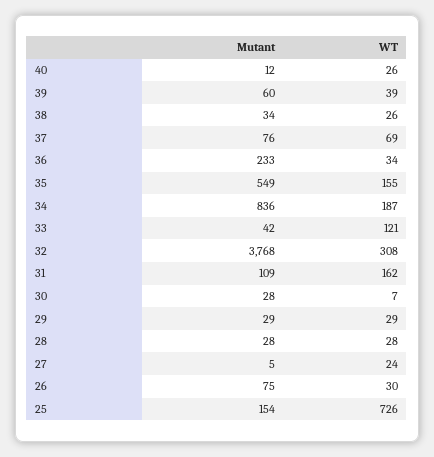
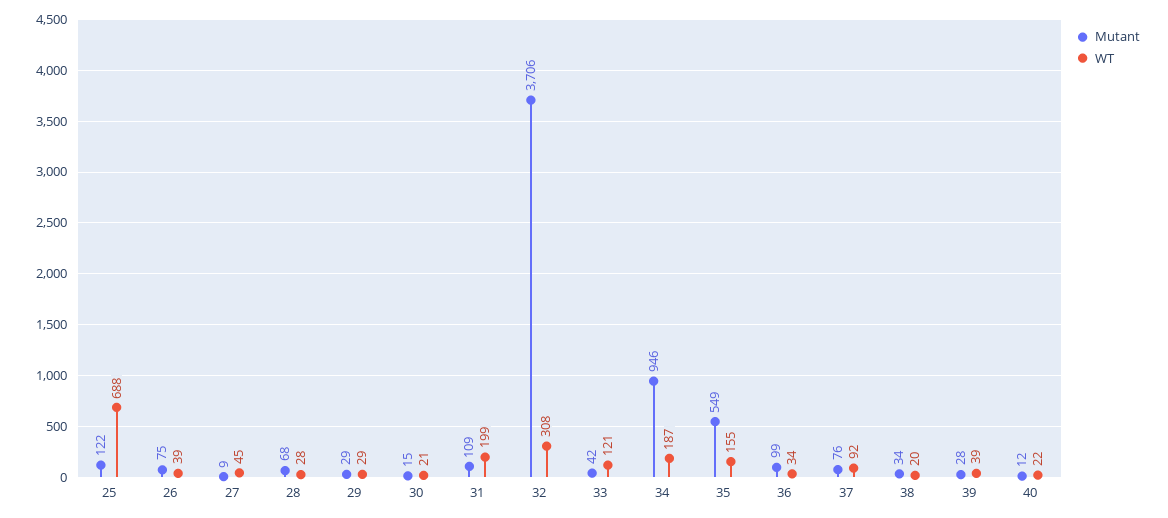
  {
    "Mutant": {
      "40": 12,
-     "39": 60,
+     "39": 28,
      "38": 34,
      "37": 76,
-     "36": 233,
+     "36": 99,
      "35": 549,
-     "34": 836,
+     "34": 946,
      "33": 42,
-     "32": 3768,
+     "32": 3706,
      "31": 109,
-     "30": 28,
+     "30": 15,
      "29": 29,
-     "28": 28,
+     "28": 68,
-     "27": 5,
+     "27": 9,
      "26": 75,
-     "25": 154
+     "25": 122
    },
    "WT": {
-     "40": 26,
+     "40": 22,
      "39": 39,
-     "38": 26,
+     "38": 20,
-     "37": 69,
+     "37": 92,
      "36": 34,
      "35": 155,
      "34": 187,
      "33": 121,
      "32": 308,
-     "31": 162,
+     "31": 199,
-     "30": 7,
+     "30": 21,
      "29": 29,
      "28": 28,
-     "27": 24,
+     "27": 45,
-     "26": 30,
+     "26": 39,
-     "25": 726
+     "25": 688
    }
  }

